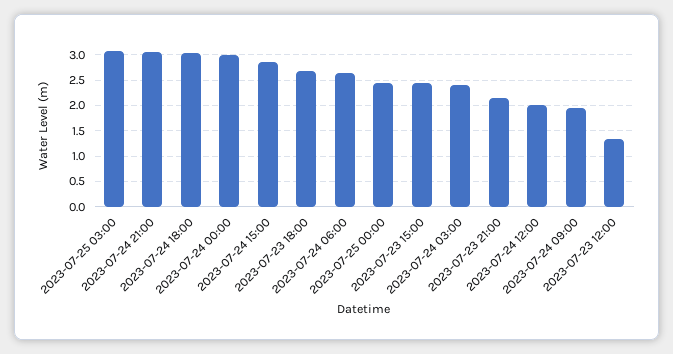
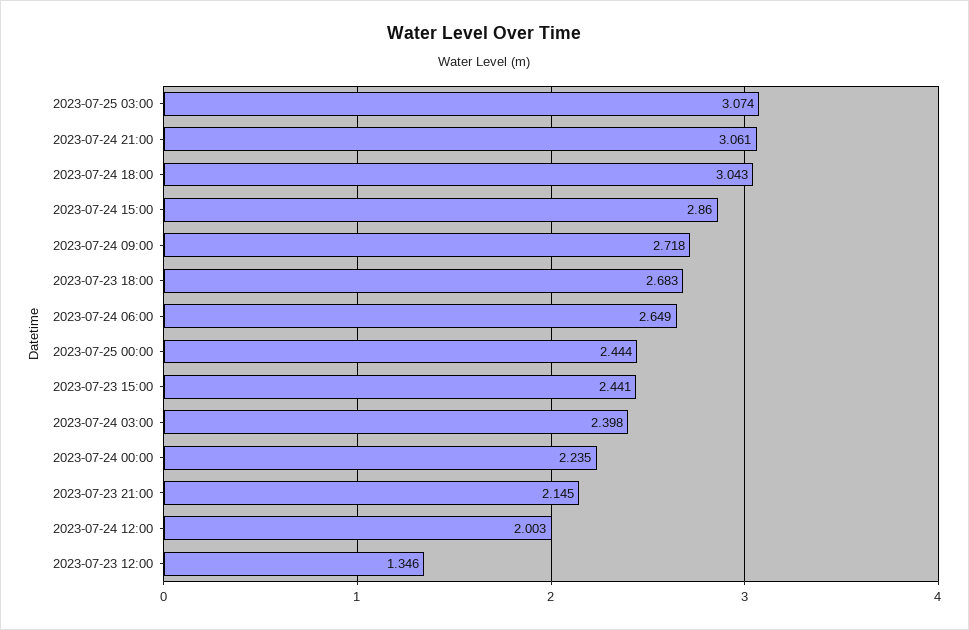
  {
    "2023-07-25 03:00": 3.074,
    "2023-07-24 21:00": 3.061,
    "2023-07-24 18:00": 3.043,
-   "2023-07-24 00:00": 3,
+   "2023-07-24 00:00": 2.235,
    "2023-07-24 15:00": 2.86,
    "2023-07-23 18:00": 2.683,
    "2023-07-24 06:00": 2.649,
    "2023-07-25 00:00": 2.444,
    "2023-07-23 15:00": 2.441,
    "2023-07-24 03:00": 2.398,
    "2023-07-23 21:00": 2.145,
    "2023-07-24 12:00": 2.003,
-   "2023-07-24 09:00": 2,
+   "2023-07-24 09:00": 2.718,
    "2023-07-23 12:00": 1.346
  }

